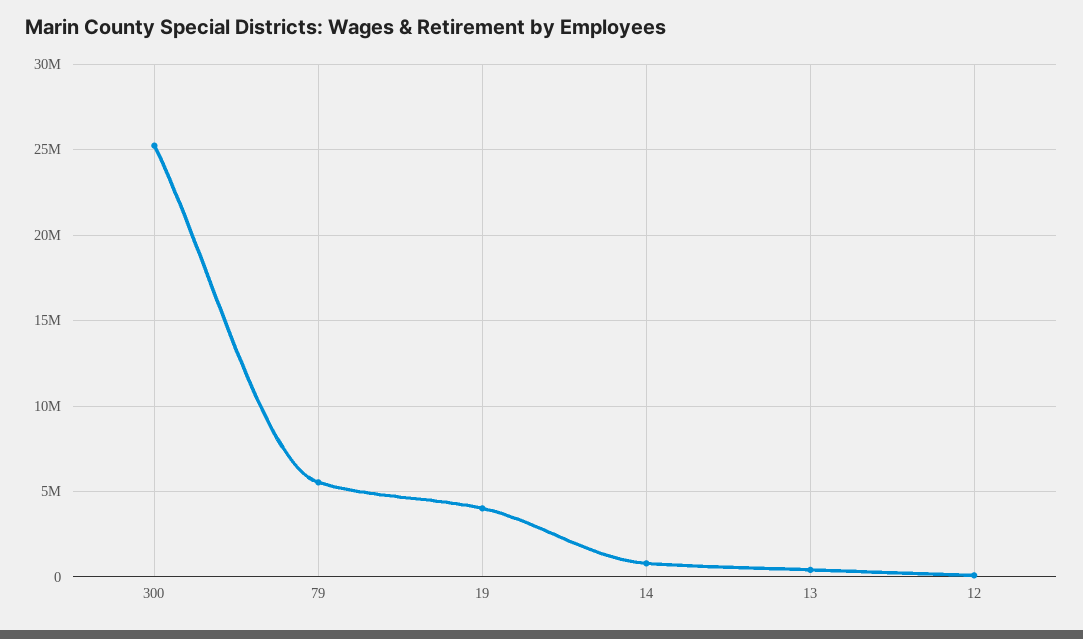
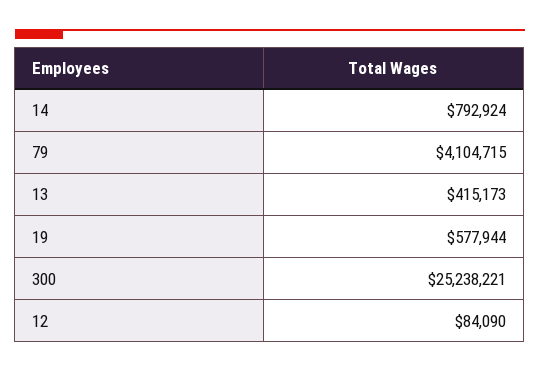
  {
    "300": 25238221,
-   "79": 5500000,
+   "79": 4104715,
-   "19": 4000000,
+   "19": 577944,
    "14": 792924,
    "13": 415173,
    "12": 84090
  }

